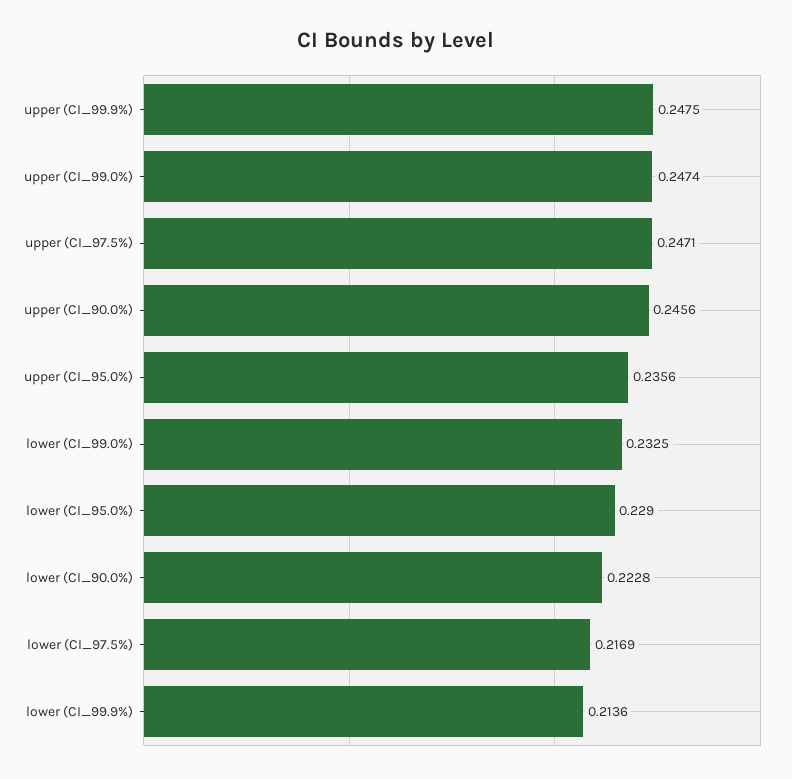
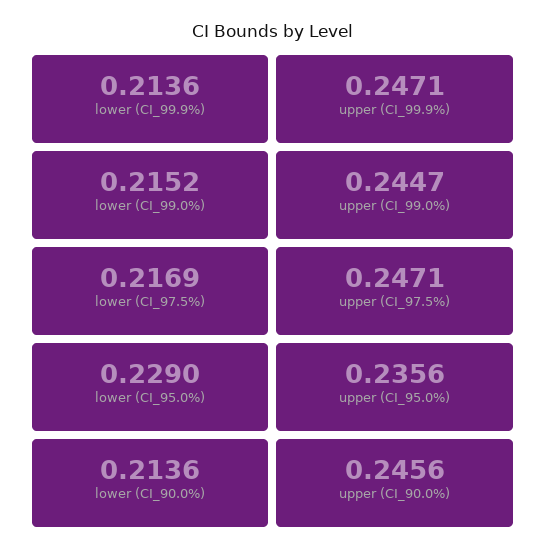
  {
-   "upper (CI_99.9%)": 0.2475,
+   "upper (CI_99.9%)": 0.2471,
-   "upper (CI_99.0%)": 0.2474,
+   "upper (CI_99.0%)": 0.2447,
    "upper (CI_97.5%)": 0.2471,
    "upper (CI_90.0%)": 0.2456,
    "upper (CI_95.0%)": 0.2356,
-   "lower (CI_99.0%)": 0.2325,
+   "lower (CI_99.0%)": 0.2152,
    "lower (CI_95.0%)": 0.229,
-   "lower (CI_90.0%)": 0.2228,
+   "lower (CI_90.0%)": 0.2136,
    "lower (CI_97.5%)": 0.2169,
    "lower (CI_99.9%)": 0.2136
  }

